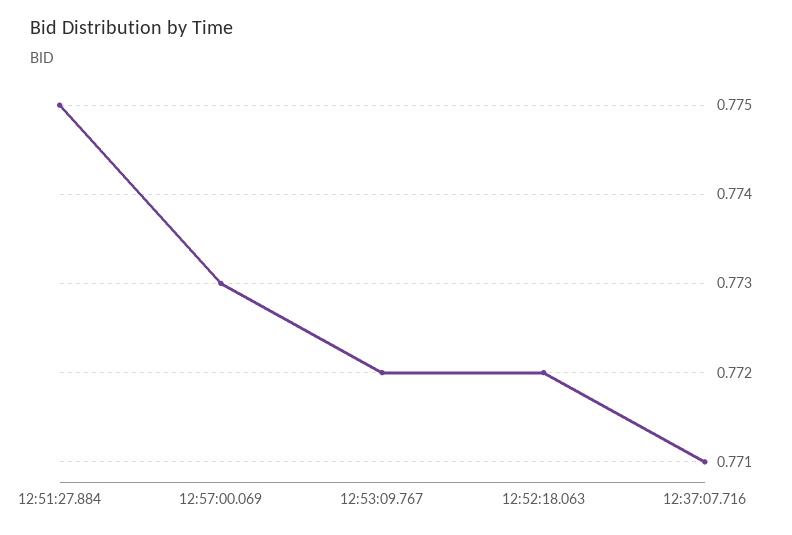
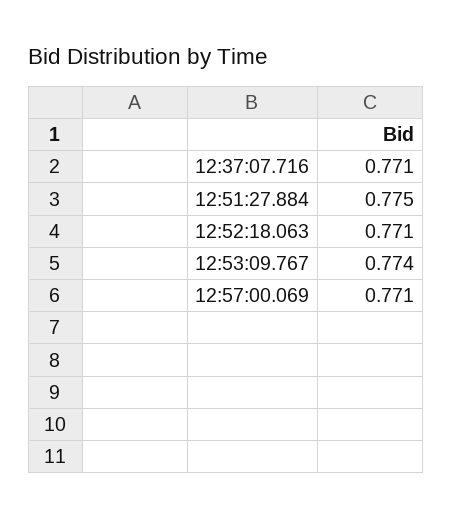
  {
    "12:51:27.884": 0.775,
-   "12:57:00.069": 0.773,
+   "12:57:00.069": 0.771,
-   "12:53:09.767": 0.772,
+   "12:53:09.767": 0.774,
-   "12:52:18.063": 0.772,
+   "12:52:18.063": 0.771,
    "12:37:07.716": 0.771
  }

